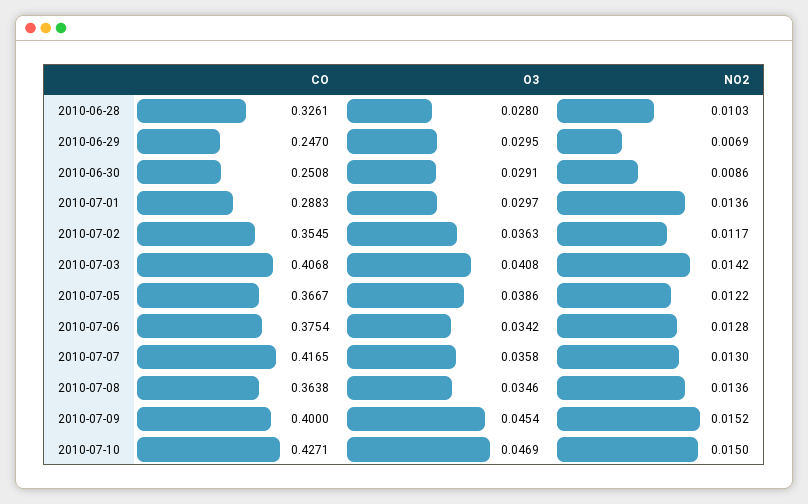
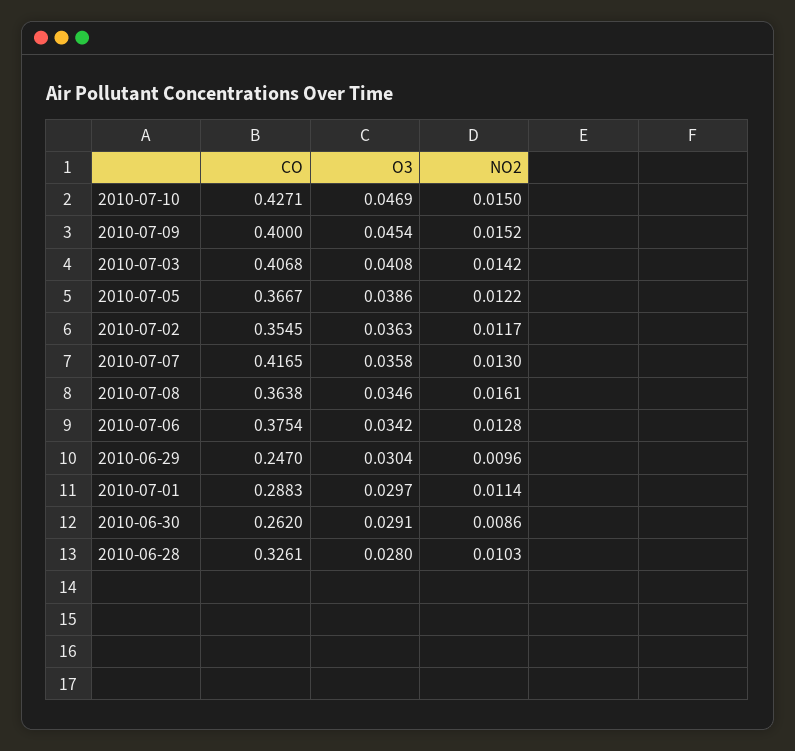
  {
    "CO": {
      "2010-06-28": 0.3261,
      "2010-06-29": 0.247,
-     "2010-06-30": 0.2508,
+     "2010-06-30": 0.262,
      "2010-07-01": 0.2883,
      "2010-07-02": 0.3545,
      "2010-07-03": 0.4068,
      "2010-07-05": 0.3667,
      "2010-07-06": 0.3754,
      "2010-07-07": 0.4165,
      "2010-07-08": 0.3638,
      "2010-07-09": 0.4,
      "2010-07-10": 0.4271
    },
    "O3": {
      "2010-06-28": 0.028,
-     "2010-06-29": 0.0295,
+     "2010-06-29": 0.0304,
      "2010-06-30": 0.0291,
      "2010-07-01": 0.0297,
      "2010-07-02": 0.0363,
      "2010-07-03": 0.0408,
      "2010-07-05": 0.0386,
      "2010-07-06": 0.0342,
      "2010-07-07": 0.0358,
      "2010-07-08": 0.0346,
      "2010-07-09": 0.0454,
      "2010-07-10": 0.0469
    },
    "NO2": {
      "2010-06-28": 0.0103,
-     "2010-06-29": 0.0069,
+     "2010-06-29": 0.0096,
      "2010-06-30": 0.0086,
-     "2010-07-01": 0.0136,
+     "2010-07-01": 0.0114,
      "2010-07-02": 0.0117,
      "2010-07-03": 0.0142,
      "2010-07-05": 0.0122,
      "2010-07-06": 0.0128,
      "2010-07-07": 0.013,
-     "2010-07-08": 0.0136,
+     "2010-07-08": 0.0161,
      "2010-07-09": 0.0152,
      "2010-07-10": 0.015
    }
  }

